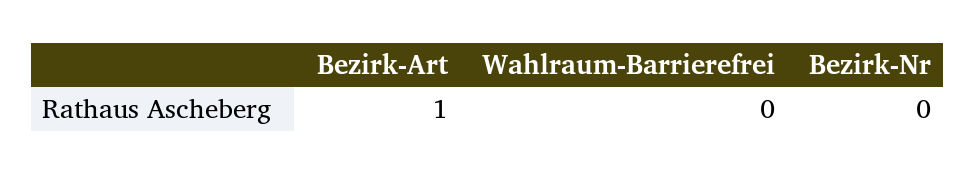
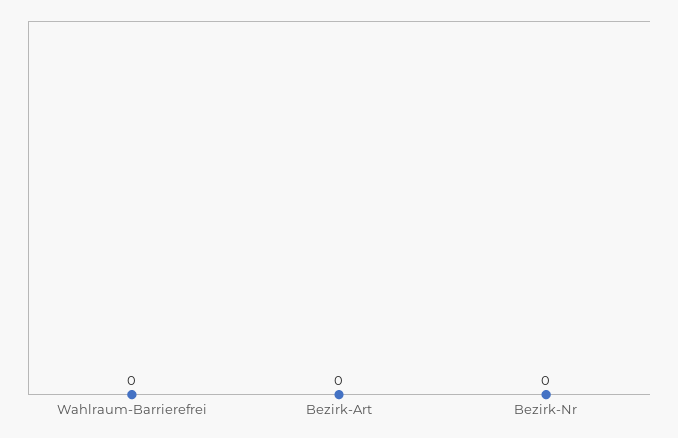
  {
-   "Bezirk-Art": 1,
+   "Bezirk-Art": 0,
    "Wahlraum-Barrierefrei": 0,
    "Bezirk-Nr": 0
  }

